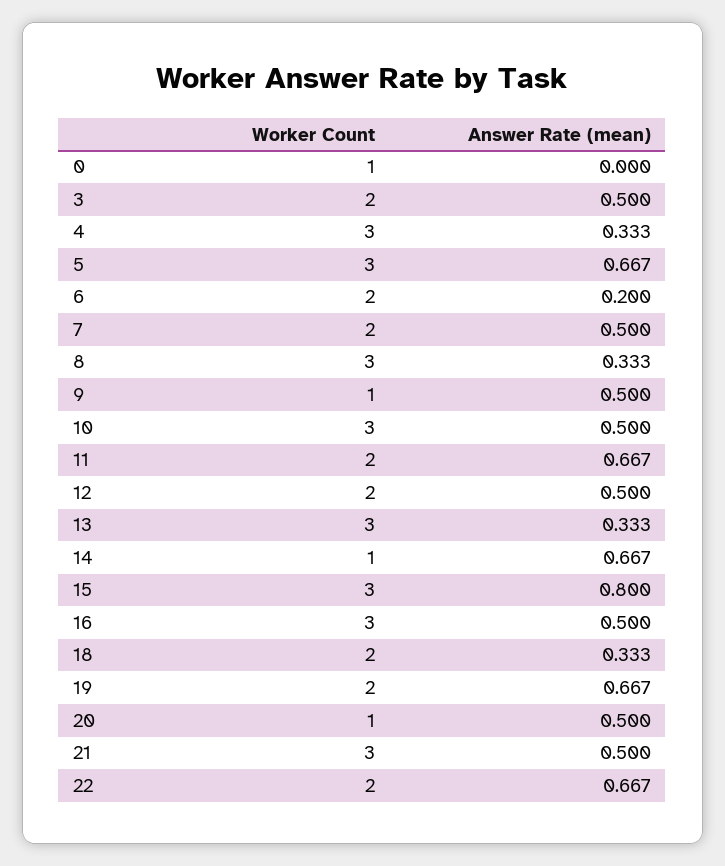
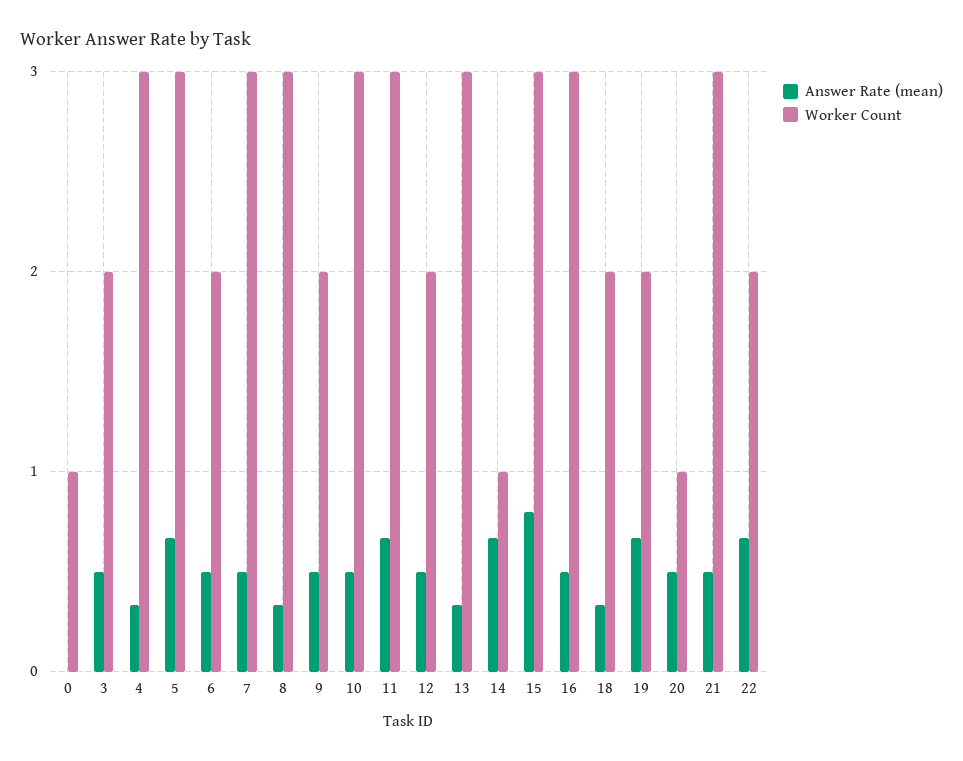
  {
    "Worker Count": {
      "0": 1,
      "3": 2,
      "4": 3,
      "5": 3,
      "6": 2,
-     "7": 2,
+     "7": 3,
      "8": 3,
-     "9": 1,
+     "9": 2,
      "10": 3,
-     "11": 2,
+     "11": 3,
      "12": 2,
      "13": 3,
      "14": 1,
      "15": 3,
      "16": 3,
      "18": 2,
      "19": 2,
      "20": 1,
      "21": 3,
      "22": 2
    },
    "Answer Rate (mean)": {
      "0": 0,
      "3": 0.5,
      "4": 0.333,
      "5": 0.667,
-     "6": 0.2,
+     "6": 0.5,
      "7": 0.5,
      "8": 0.333,
      "9": 0.5,
      "10": 0.5,
      "11": 0.667,
      "12": 0.5,
      "13": 0.333,
      "14": 0.667,
      "15": 0.8,
      "16": 0.5,
      "18": 0.333,
      "19": 0.667,
      "20": 0.5,
      "21": 0.5,
      "22": 0.667
    }
  }

